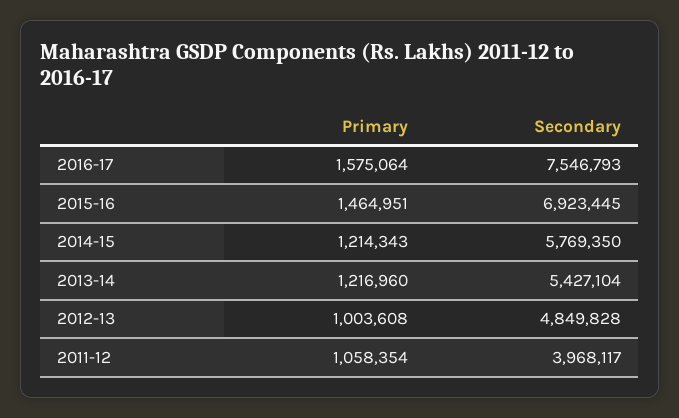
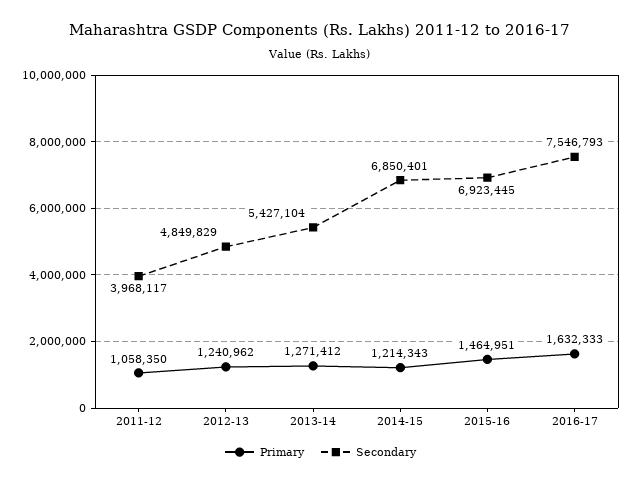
  {
    "Primary": {
-     "2016-17": 1575064,
+     "2016-17": 1632333,
      "2015-16": 1464951,
      "2014-15": 1214343,
-     "2013-14": 1216960,
+     "2013-14": 1271412,
-     "2012-13": 1003608,
+     "2012-13": 1240962,
-     "2011-12": 1058354
+     "2011-12": 1058350
    },
    "Secondary": {
      "2016-17": 7546793,
      "2015-16": 6923445,
-     "2014-15": 5769350,
+     "2014-15": 6850401,
      "2013-14": 5427104,
-     "2012-13": 4849828,
+     "2012-13": 4849829,
      "2011-12": 3968117
    }
  }

